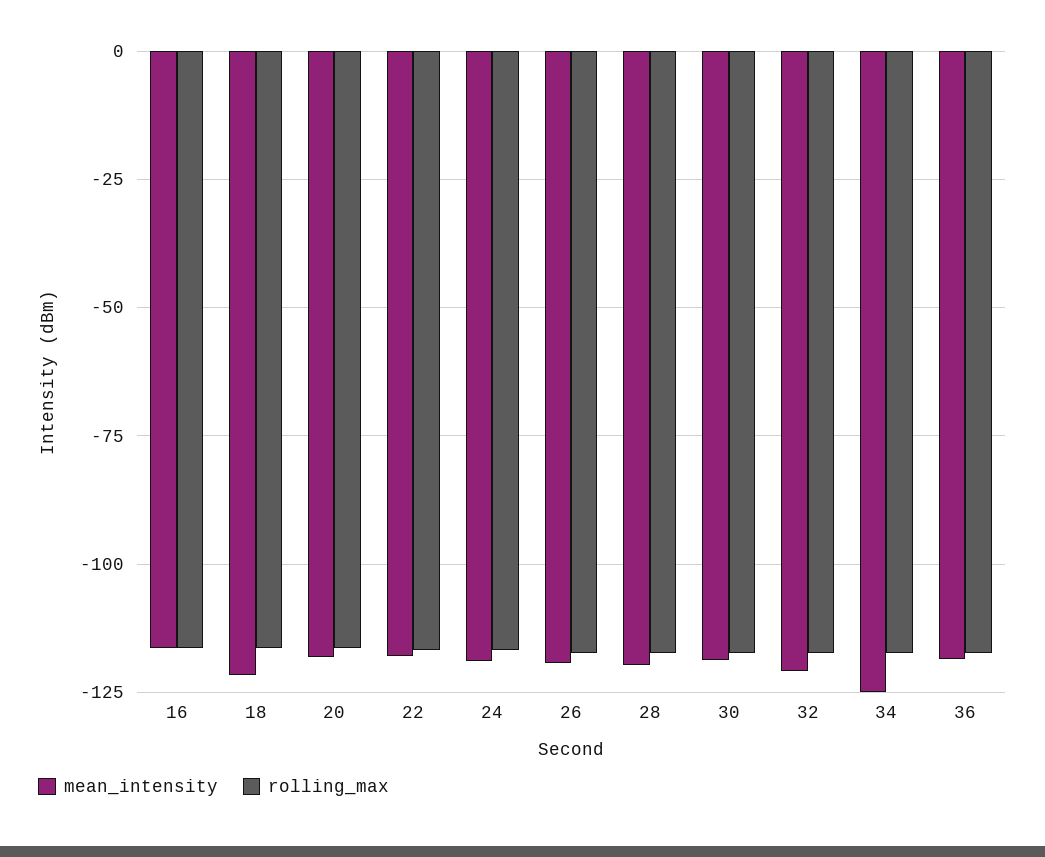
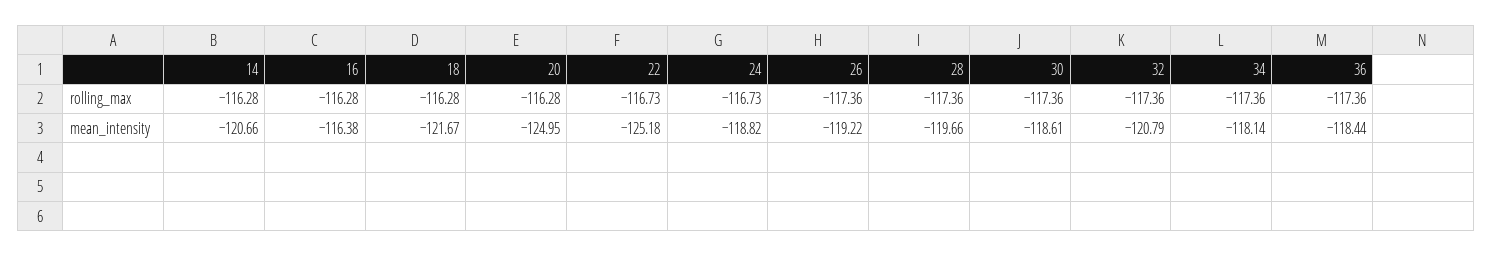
  {
    "mean_intensity": {
      "16": -116.38,
      "18": -121.67,
-     "20": -117.5,
+     "20": -124.95,
-     "22": -117.5,
+     "22": -125.18,
      "24": -118.82,
      "26": -119.22,
      "28": -119.66,
      "30": -118.61,
      "32": -120.79,
-     "34": -125,
+     "34": -118.14,
-     "36": -118.44
+     "36": -118.44,
+     "14": -120.66
    },
    "rolling_max": {
      "16": -116.28,
      "18": -116.28,
      "20": -116.28,
      "22": -116.73,
      "24": -116.73,
      "26": -117.36,
      "28": -117.36,
      "30": -117.36,
      "32": -117.36,
      "34": -117.36,
-     "36": -117.36
+     "36": -117.36,
+     "14": -116.28
    }
  }

